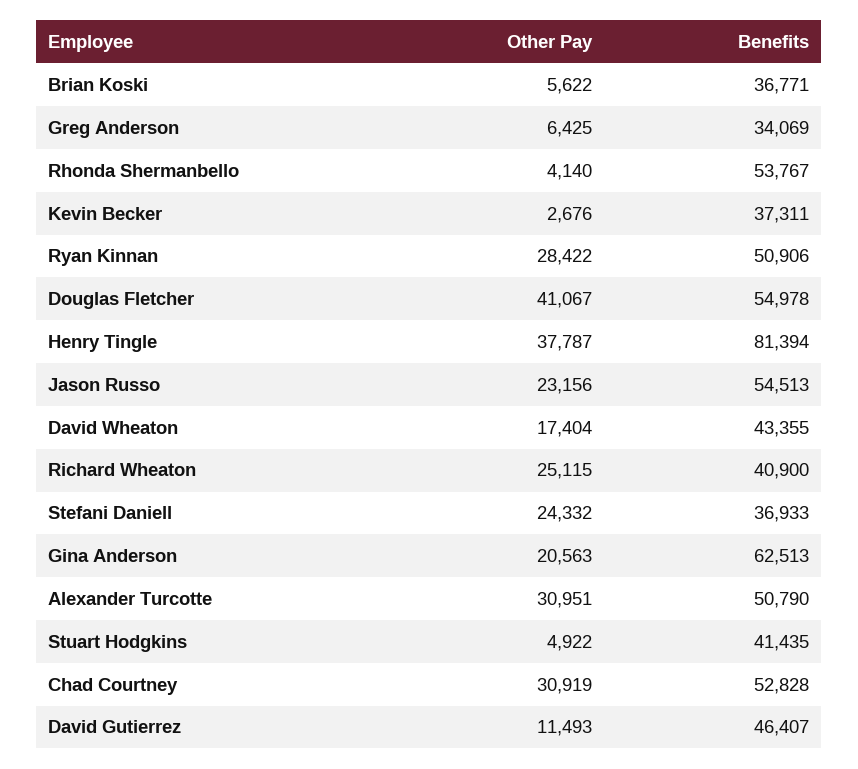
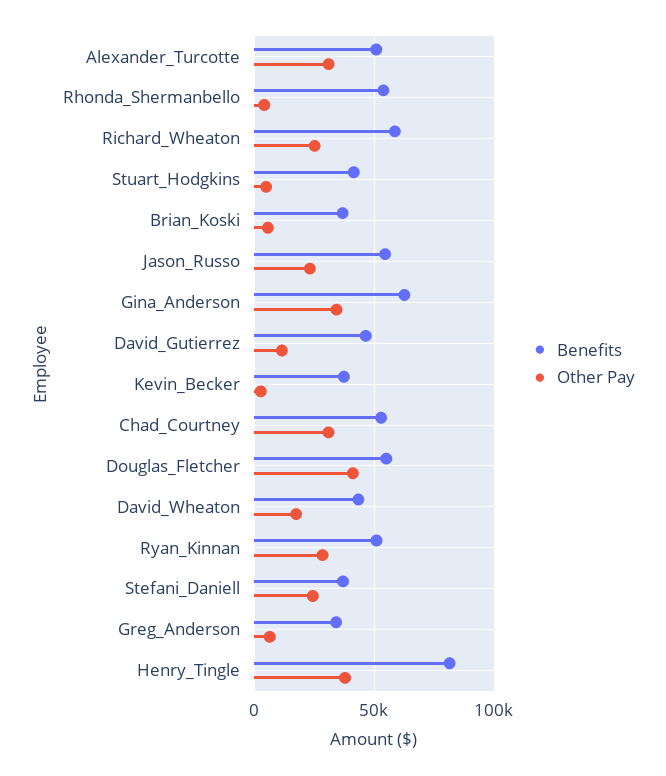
  {
    "Other Pay": {
      "Brian Koski": 5622,
      "Greg Anderson": 6425,
      "Rhonda Shermanbello": 4140,
      "Kevin Becker": 2676,
      "Ryan Kinnan": 28422,
      "Douglas Fletcher": 41067,
      "Henry Tingle": 37787,
      "Jason Russo": 23156,
      "David Wheaton": 17404,
      "Richard Wheaton": 25115,
      "Stefani Daniell": 24332,
-     "Gina Anderson": 20563,
+     "Gina Anderson": 35000,
      "Alexander Turcotte": 30951,
      "Stuart Hodgkins": 4922,
      "Chad Courtney": 30919,
      "David Gutierrez": 11493
    },
    "Benefits": {
      "Brian Koski": 36771,
      "Greg Anderson": 34069,
      "Rhonda Shermanbello": 53767,
      "Kevin Becker": 37311,
      "Ryan Kinnan": 50906,
      "Douglas Fletcher": 54978,
      "Henry Tingle": 81394,
      "Jason Russo": 54513,
      "David Wheaton": 43355,
-     "Richard Wheaton": 40900,
+     "Richard Wheaton": 60000,
      "Stefani Daniell": 36933,
      "Gina Anderson": 62513,
      "Alexander Turcotte": 50790,
      "Stuart Hodgkins": 41435,
      "Chad Courtney": 52828,
      "David Gutierrez": 46407
    }
  }

